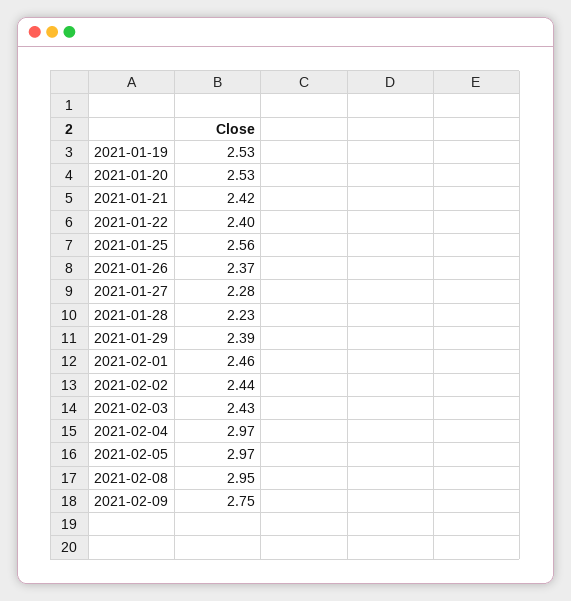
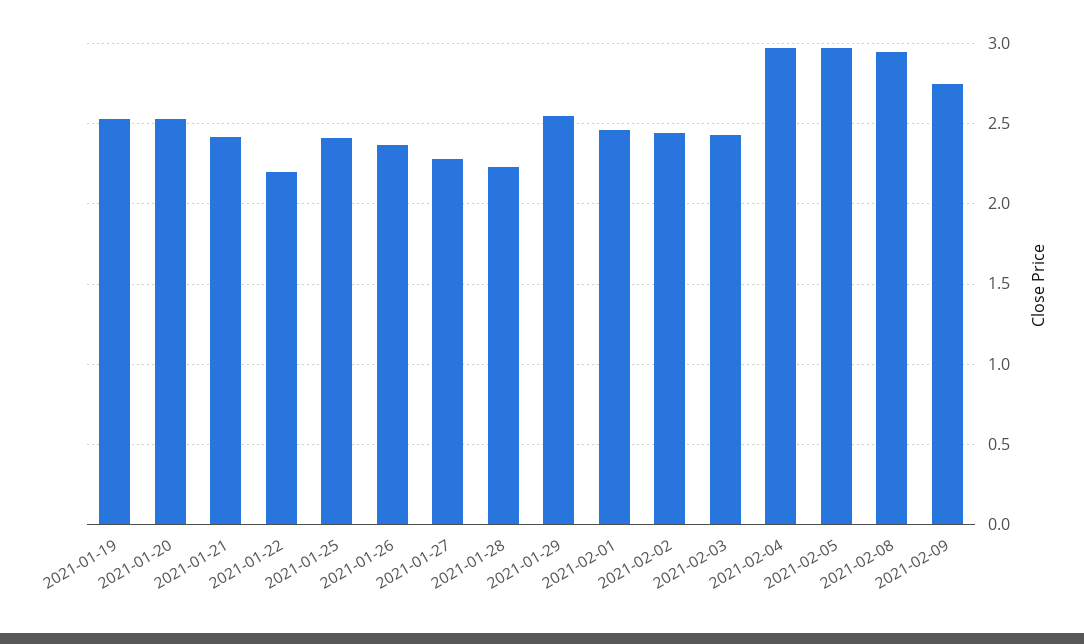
  {
    "2021-01-19": 2.53,
    "2021-01-20": 2.53,
    "2021-01-21": 2.42,
-   "2021-01-22": 2.4,
+   "2021-01-22": 2.2,
-   "2021-01-25": 2.56,
+   "2021-01-25": 2.4,
    "2021-01-26": 2.37,
    "2021-01-27": 2.28,
    "2021-01-28": 2.23,
-   "2021-01-29": 2.39,
+   "2021-01-29": 2.55,
    "2021-02-01": 2.46,
    "2021-02-02": 2.44,
    "2021-02-03": 2.43,
    "2021-02-04": 2.97,
    "2021-02-05": 2.97,
    "2021-02-08": 2.95,
    "2021-02-09": 2.75
  }

